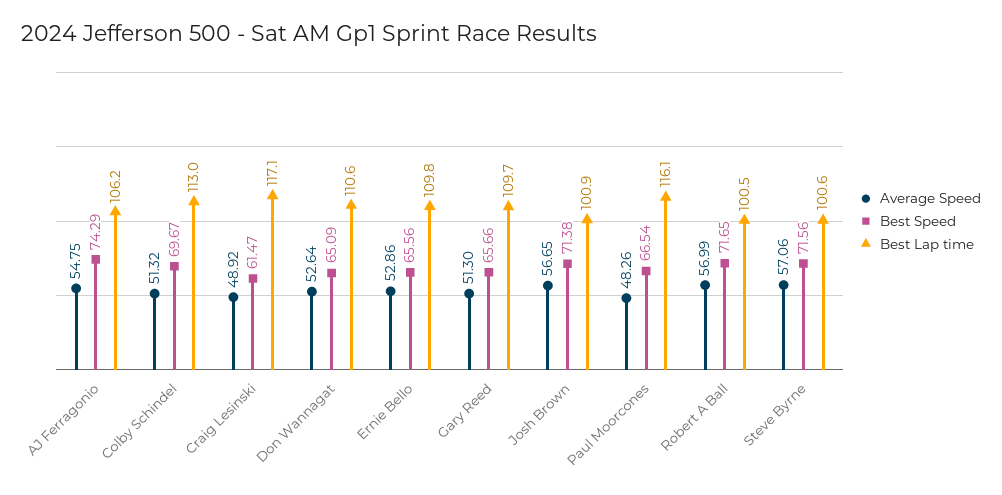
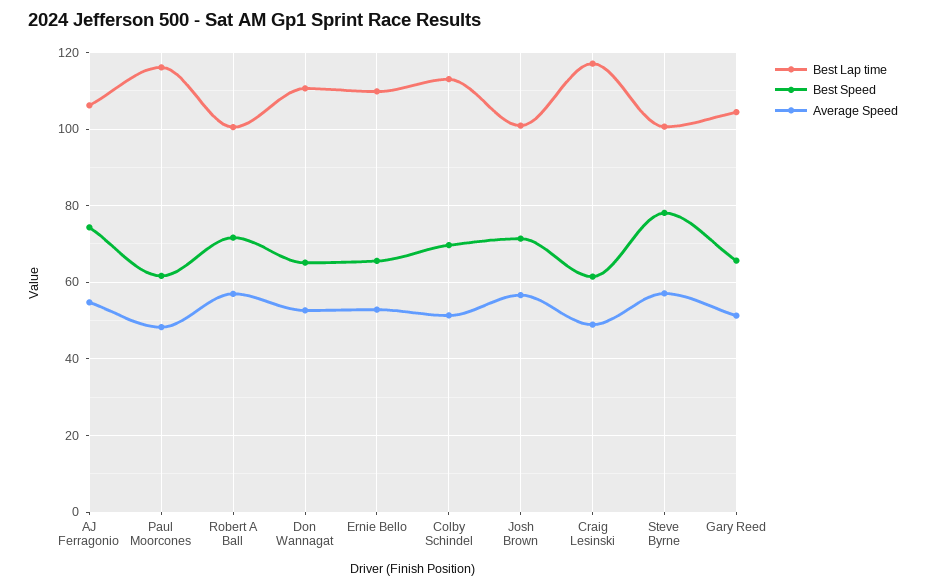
  {
    "Average Speed": {
      "AJ Ferragonio": 54.75,
      "Colby Schindel": 51.32,
      "Craig Lesinski": 48.92,
      "Don Wannagat": 52.64,
      "Ernie Bello": 52.86,
      "Gary Reed": 51.3,
      "Josh Brown": 56.65,
      "Paul Moorcones": 48.26,
      "Robert A Ball": 56.99,
      "Steve Byrne": 57.06
    },
    "Best Speed": {
      "AJ Ferragonio": 74.29,
      "Colby Schindel": 69.67,
      "Craig Lesinski": 61.47,
      "Don Wannagat": 65.09,
      "Ernie Bello": 65.56,
      "Gary Reed": 65.66,
      "Josh Brown": 71.38,
-     "Paul Moorcones": 66.54,
+     "Paul Moorcones": 62,
      "Robert A Ball": 71.65,
-     "Steve Byrne": 71.56
+     "Steve Byrne": 78
    },
    "Best Lap time": {
      "AJ Ferragonio": 106.2,
      "Colby Schindel": 113,
      "Craig Lesinski": 117.1,
      "Don Wannagat": 110.6,
      "Ernie Bello": 109.8,
-     "Gary Reed": 109.7,
+     "Gary Reed": 104,
      "Josh Brown": 100.9,
      "Paul Moorcones": 116.1,
      "Robert A Ball": 100.5,
      "Steve Byrne": 100.6
    }
  }

